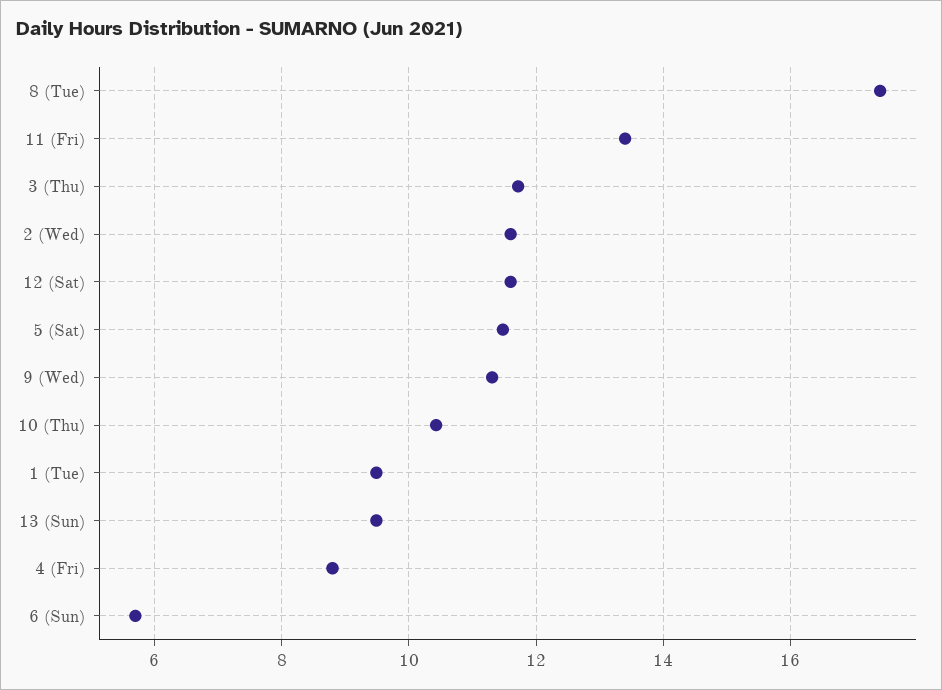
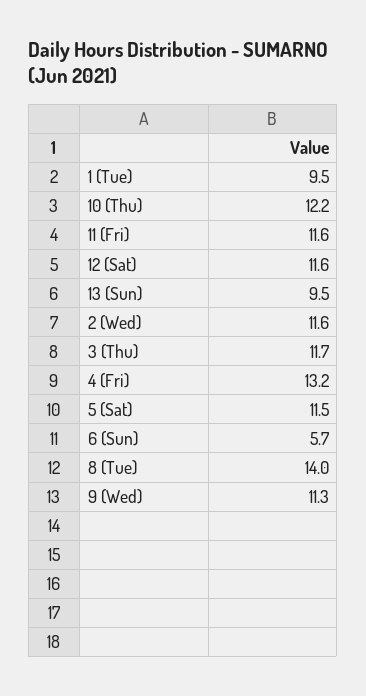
  {
-   "8 (Tue)": 17.4,
+   "8 (Tue)": 14,
-   "11 (Fri)": 13.4,
+   "11 (Fri)": 11.6,
    "3 (Thu)": 11.7,
    "2 (Wed)": 11.6,
    "12 (Sat)": 11.6,
    "5 (Sat)": 11.5,
    "9 (Wed)": 11.3,
-   "10 (Thu)": 10.4,
+   "10 (Thu)": 12.2,
    "1 (Tue)": 9.5,
    "13 (Sun)": 9.5,
-   "4 (Fri)": 8.8,
+   "4 (Fri)": 13.2,
    "6 (Sun)": 5.7
  }

